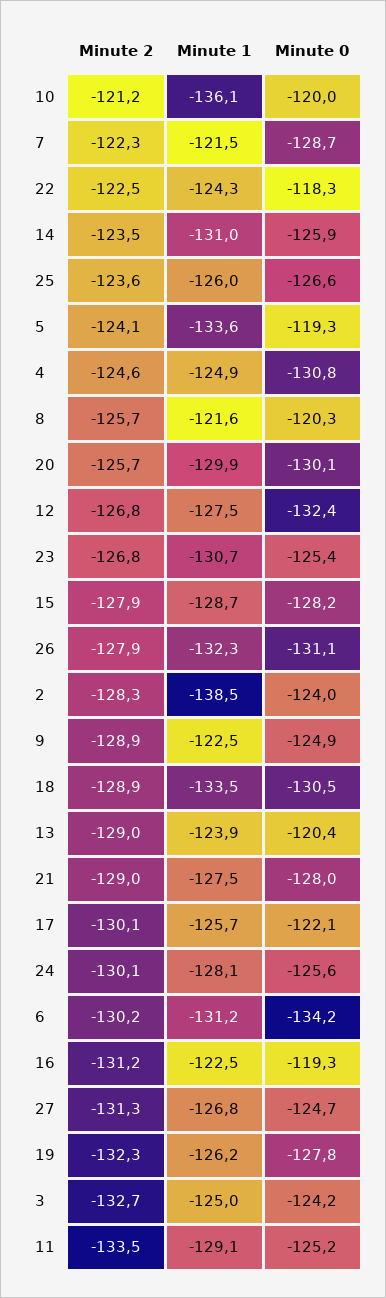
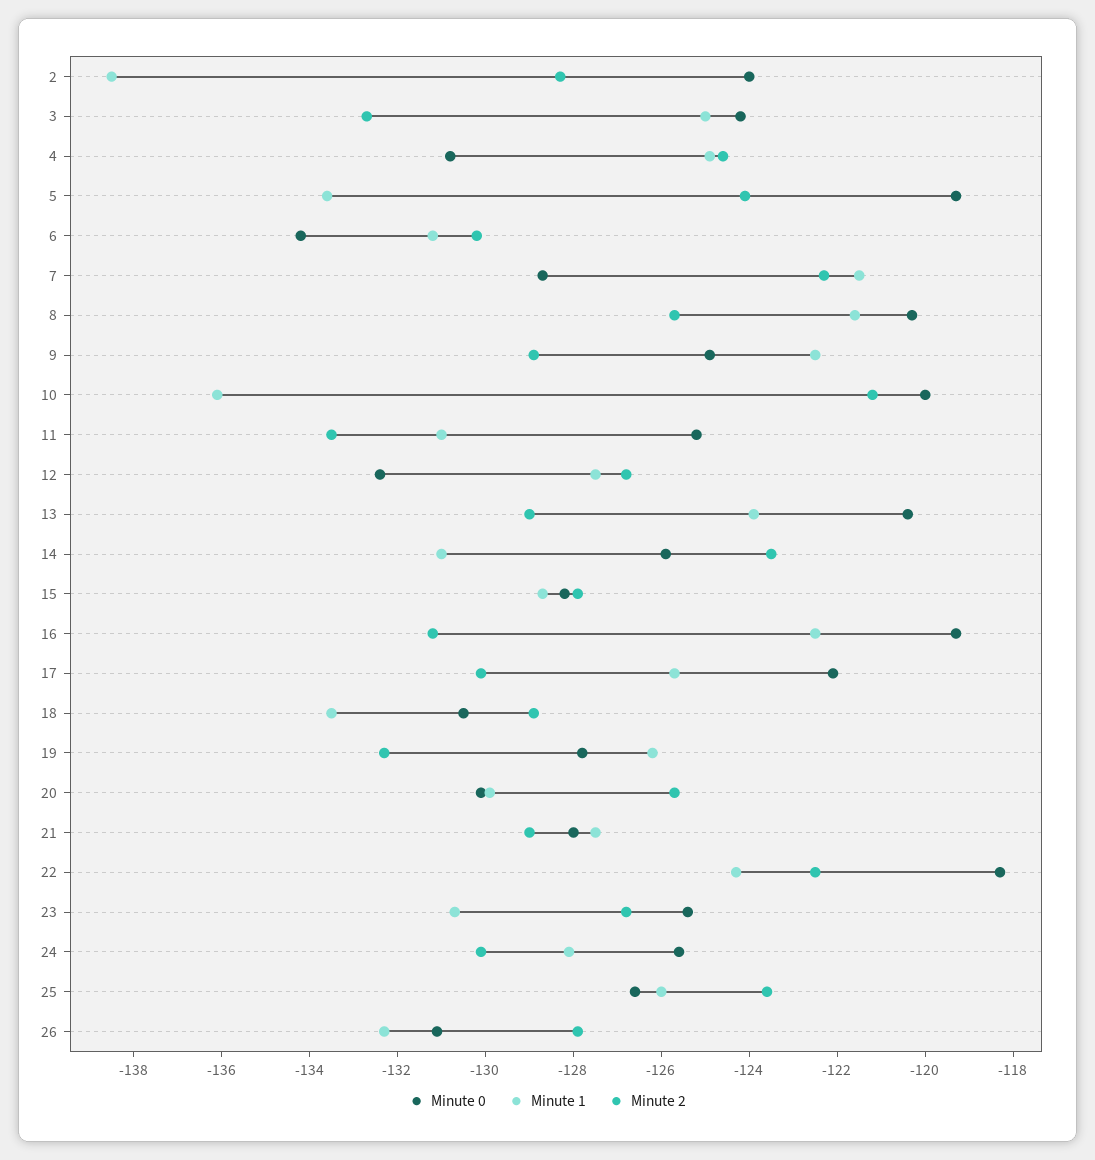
  {
    "Minute 2": {
      "10": -121.2,
      "7": -122.3,
      "22": -122.5,
      "14": -123.5,
      "25": -123.6,
      "5": -124.1,
      "4": -124.6,
      "8": -125.7,
      "20": -125.7,
      "12": -126.8,
      "23": -126.8,
      "15": -127.9,
      "26": -127.9,
      "2": -128.3,
      "9": -128.9,
      "18": -128.9,
      "13": -129,
      "21": -129,
      "17": -130.1,
      "24": -130.1,
      "6": -130.2,
      "16": -131.2,
-     "27": -131.3,
      "19": -132.3,
      "3": -132.7,
      "11": -133.5
    },
    "Minute 1": {
      "10": -136.1,
      "7": -121.5,
      "22": -124.3,
      "14": -131,
      "25": -126,
      "5": -133.6,
      "4": -124.9,
      "8": -121.6,
      "20": -129.9,
      "12": -127.5,
      "23": -130.7,
      "15": -128.7,
      "26": -132.3,
      "2": -138.5,
      "9": -122.5,
      "18": -133.5,
      "13": -123.9,
      "21": -127.5,
      "17": -125.7,
      "24": -128.1,
      "6": -131.2,
      "16": -122.5,
-     "27": -126.8,
      "19": -126.2,
      "3": -125,
-     "11": -129.1
+     "11": -131
    },
    "Minute 0": {
      "10": -120,
      "7": -128.7,
      "22": -118.3,
      "14": -125.9,
      "25": -126.6,
      "5": -119.3,
      "4": -130.8,
      "8": -120.3,
      "20": -130.1,
      "12": -132.4,
      "23": -125.4,
      "15": -128.2,
      "26": -131.1,
      "2": -124,
      "9": -124.9,
      "18": -130.5,
      "13": -120.4,
      "21": -128,
      "17": -122.1,
      "24": -125.6,
      "6": -134.2,
      "16": -119.3,
-     "27": -124.7,
      "19": -127.8,
      "3": -124.2,
      "11": -125.2
    }
  }

